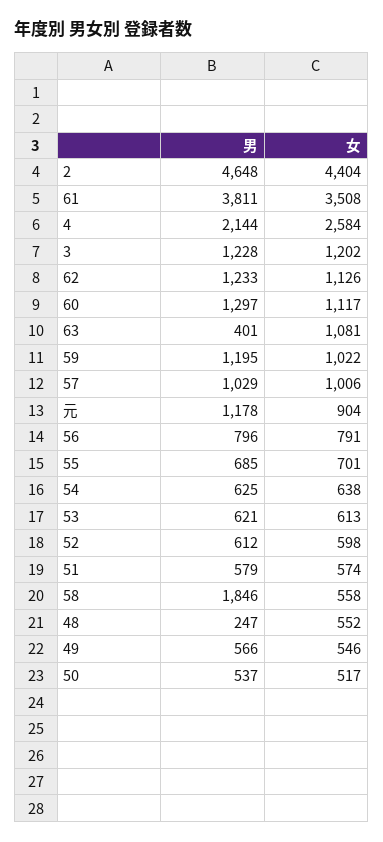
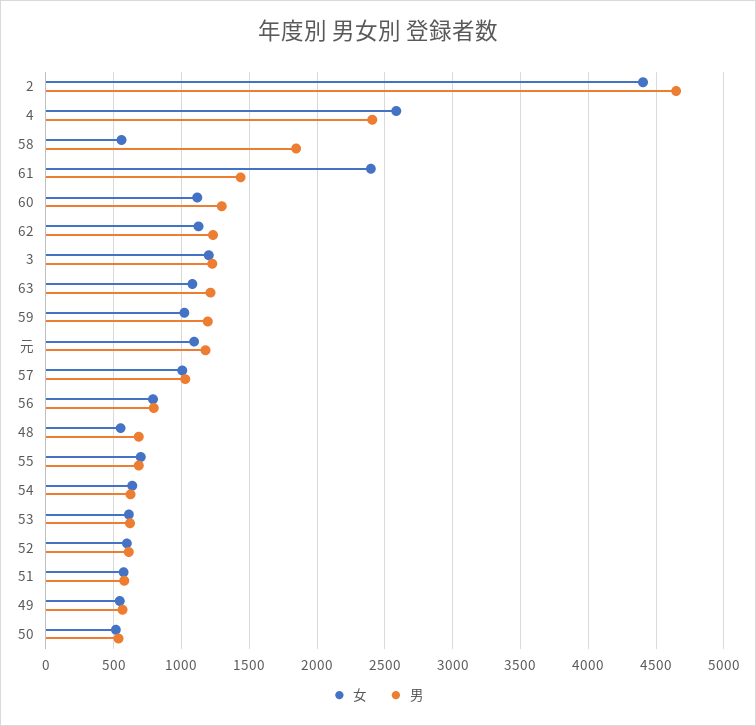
  {
    "男": {
      "2": 4648,
-     "61": 3811,
+     "61": 1450,
-     "4": 2144,
+     "4": 2400,
      "3": 1228,
      "62": 1233,
      "60": 1297,
-     "63": 401,
+     "63": 1200,
      "59": 1195,
      "57": 1029,
      "元": 1178,
      "56": 796,
      "55": 685,
      "54": 625,
      "53": 621,
      "52": 612,
      "51": 579,
      "58": 1846,
-     "48": 247,
+     "48": 700,
      "49": 566,
      "50": 537
    },
    "女": {
      "2": 4404,
-     "61": 3508,
+     "61": 2400,
      "4": 2584,
      "3": 1202,
      "62": 1126,
      "60": 1117,
      "63": 1081,
      "59": 1022,
      "57": 1006,
-     "元": 904,
+     "元": 1100,
      "56": 791,
      "55": 701,
      "54": 638,
      "53": 613,
      "52": 598,
      "51": 574,
      "58": 558,
      "48": 552,
      "49": 546,
      "50": 517
    }
  }

